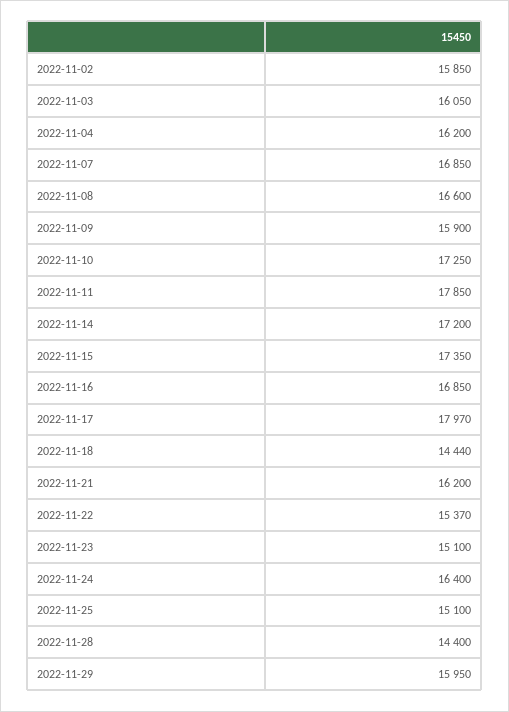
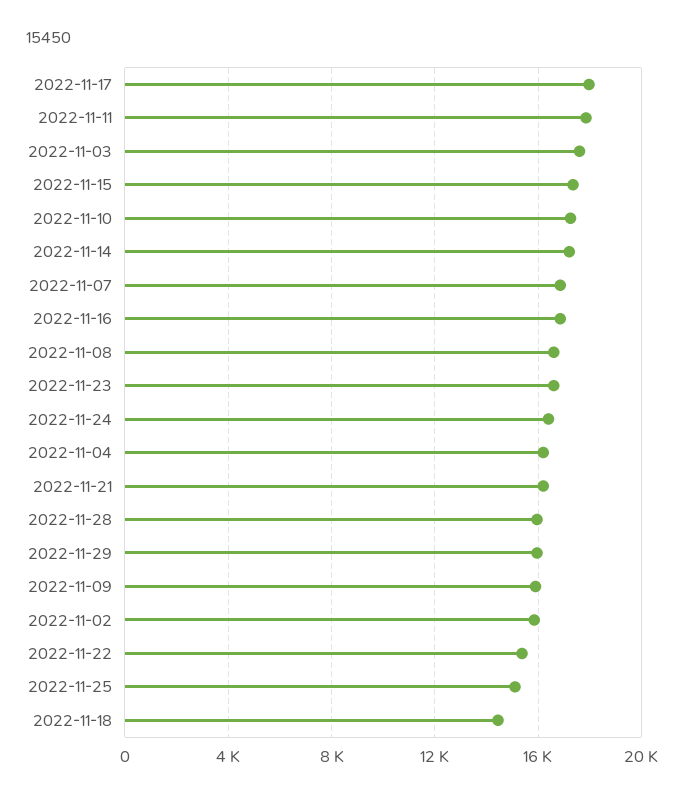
  {
    "2022-11-02": 15850,
-   "2022-11-03": 16050,
+   "2022-11-03": 17500,
    "2022-11-04": 16200,
    "2022-11-07": 16850,
    "2022-11-08": 16600,
    "2022-11-09": 15900,
    "2022-11-10": 17250,
    "2022-11-11": 17850,
    "2022-11-14": 17200,
    "2022-11-15": 17350,
    "2022-11-16": 16850,
    "2022-11-17": 17970,
    "2022-11-18": 14440,
    "2022-11-21": 16200,
    "2022-11-22": 15370,
-   "2022-11-23": 15100,
+   "2022-11-23": 16500,
    "2022-11-24": 16400,
    "2022-11-25": 15100,
-   "2022-11-28": 14400,
+   "2022-11-28": 16000,
    "2022-11-29": 15950
  }

